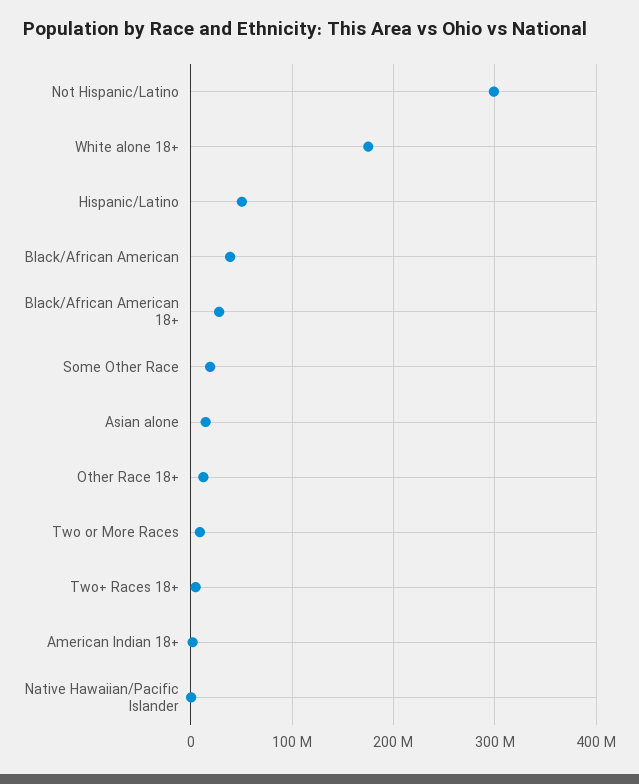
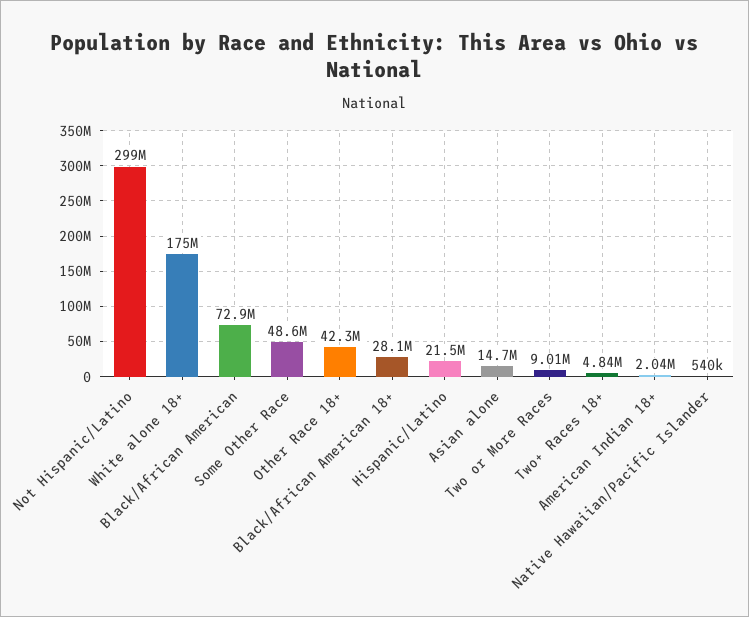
  {
    "Not Hispanic/Latino": 299000000,
    "White alone 18+": 175000000,
-   "Hispanic/Latino": 50000000,
+   "Hispanic/Latino": 21500000,
-   "Black/African American": 40000000,
+   "Black/African American": 72900000,
    "Black/African American 18+": 28100000,
-   "Some Other Race": 20000000,
+   "Some Other Race": 48600000,
    "Asian alone": 14700000,
-   "Other Race 18+": 10000000,
+   "Other Race 18+": 42300000,
    "Two or More Races": 9010000,
    "Two+ Races 18+": 4840000,
    "American Indian 18+": 2040000,
    "Native Hawaiian/Pacific Islander": 540000
  }

